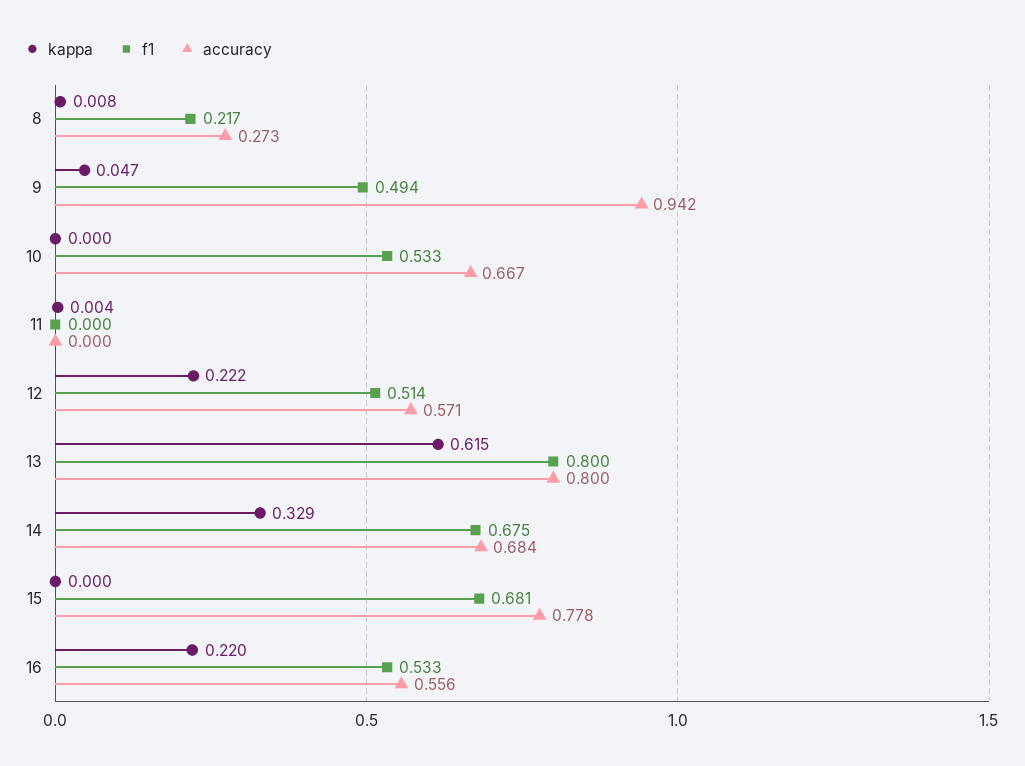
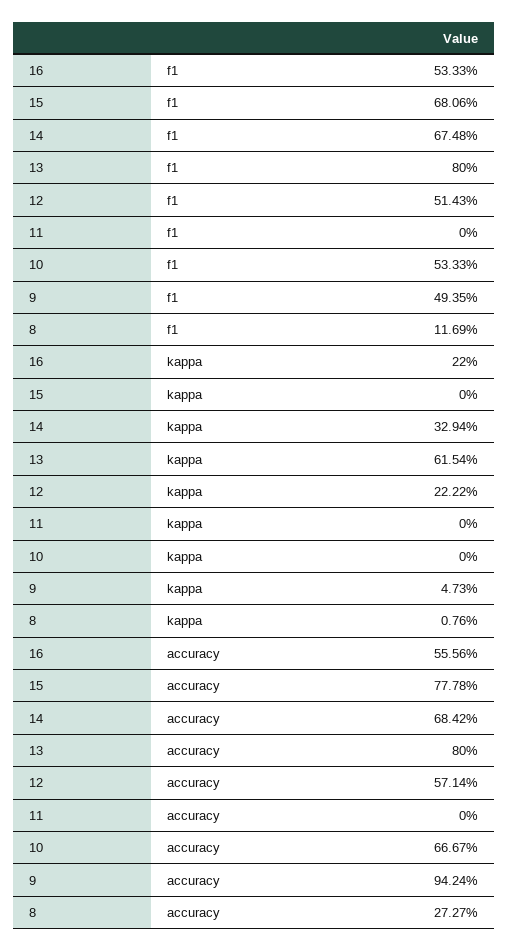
  {
    "kappa": {
      "8": 0.0076,
      "9": 0.0473,
      "10": 0,
-     "11": 0.004,
+     "11": 0,
      "12": 0.2222,
      "13": 0.6154,
      "14": 0.3294,
      "15": 0,
      "16": 0.22
    },
    "f1": {
-     "8": 0.217,
+     "8": 0.1169,
      "9": 0.4935,
      "10": 0.5333,
      "11": 0,
      "12": 0.5143,
      "13": 0.8,
      "14": 0.6748,
      "15": 0.6806,
      "16": 0.5333
    },
    "accuracy": {
      "8": 0.2727,
      "9": 0.9424,
      "10": 0.6667,
      "11": 0,
      "12": 0.5714,
      "13": 0.8,
      "14": 0.6842,
      "15": 0.7778,
      "16": 0.5556
    }
  }

